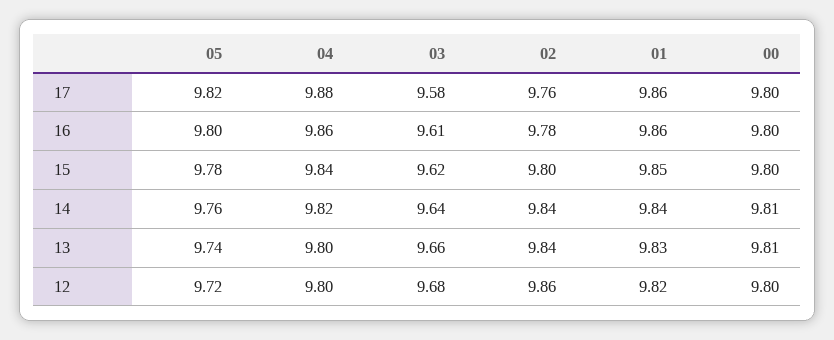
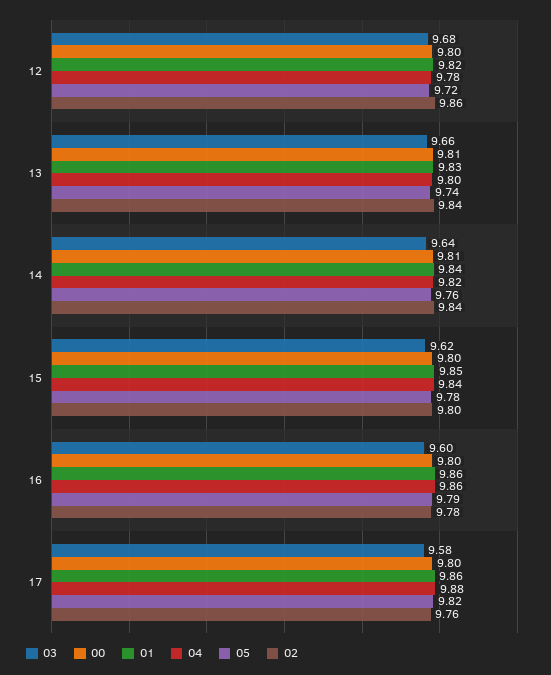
  {
    "05": {
      "17": 9.82,
-     "16": 9.8,
+     "16": 9.79,
      "15": 9.78,
      "14": 9.76,
      "13": 9.74,
      "12": 9.72
    },
    "04": {
      "17": 9.88,
      "16": 9.86,
      "15": 9.84,
      "14": 9.82,
      "13": 9.8,
-     "12": 9.8
+     "12": 9.78
    },
    "03": {
      "17": 9.58,
-     "16": 9.61,
+     "16": 9.6,
      "15": 9.62,
      "14": 9.64,
      "13": 9.66,
      "12": 9.68
    },
    "02": {
      "17": 9.76,
      "16": 9.78,
      "15": 9.8,
      "14": 9.84,
      "13": 9.84,
      "12": 9.86
    },
    "01": {
      "17": 9.86,
      "16": 9.86,
      "15": 9.85,
      "14": 9.84,
      "13": 9.83,
      "12": 9.82
    },
    "00": {
      "17": 9.8,
      "16": 9.8,
      "15": 9.8,
      "14": 9.81,
      "13": 9.81,
      "12": 9.8
    }
  }

